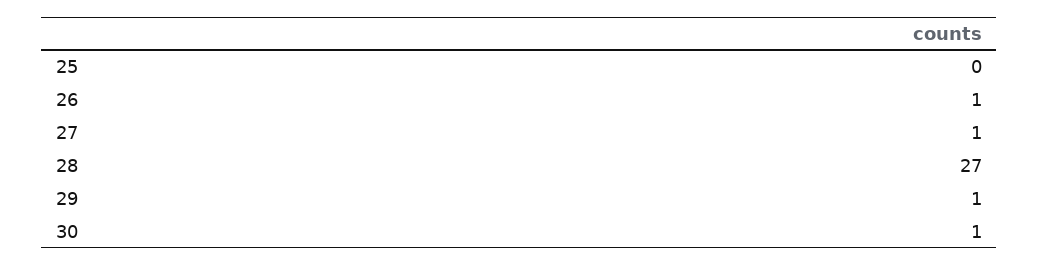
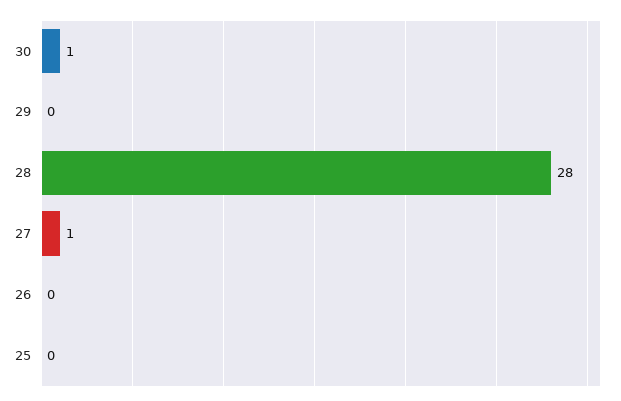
  {
    "25": 0,
-   "26": 1,
+   "26": 0,
    "27": 1,
-   "28": 27,
+   "28": 28,
-   "29": 1,
+   "29": 0,
    "30": 1
  }

